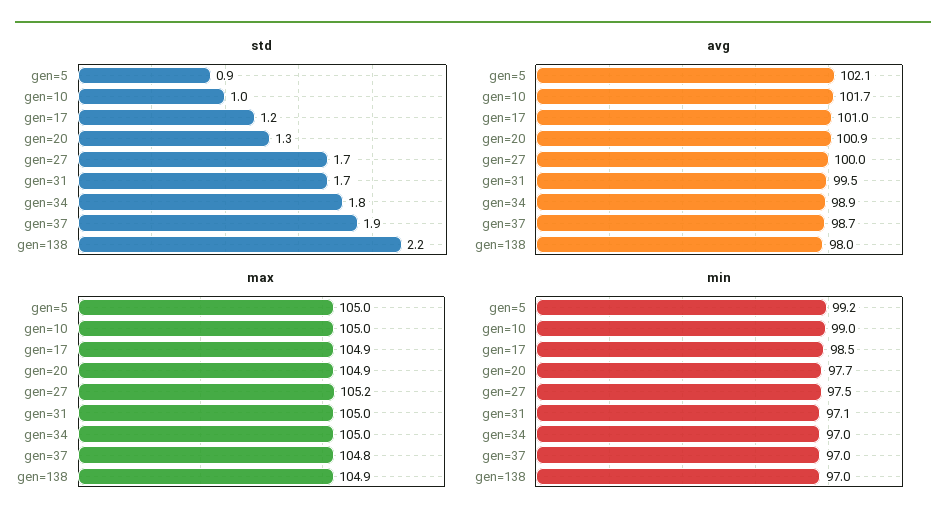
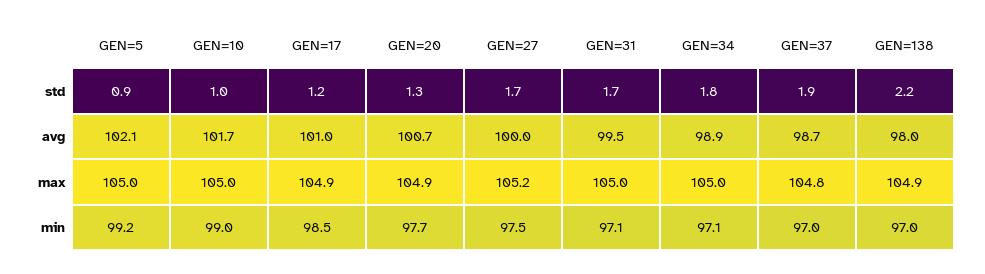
  {
    "std": {
      "gen=5": 0.9,
      "gen=10": 1,
      "gen=17": 1.2,
      "gen=20": 1.3,
      "gen=27": 1.7,
      "gen=31": 1.7,
      "gen=34": 1.8,
      "gen=37": 1.9,
      "gen=138": 2.2
    },
    "avg": {
      "gen=5": 102.1,
      "gen=10": 101.7,
      "gen=17": 101,
-     "gen=20": 100.9,
+     "gen=20": 100.7,
      "gen=27": 100,
      "gen=31": 99.5,
      "gen=34": 98.9,
      "gen=37": 98.7,
      "gen=138": 98
    },
    "max": {
      "gen=5": 105,
      "gen=10": 105,
      "gen=17": 104.9,
      "gen=20": 104.9,
      "gen=27": 105.2,
      "gen=31": 105,
      "gen=34": 105,
      "gen=37": 104.8,
      "gen=138": 104.9
    },
    "min": {
      "gen=5": 99.2,
      "gen=10": 99,
      "gen=17": 98.5,
      "gen=20": 97.7,
      "gen=27": 97.5,
      "gen=31": 97.1,
-     "gen=34": 97,
+     "gen=34": 97.1,
      "gen=37": 97,
      "gen=138": 97
    }
  }

